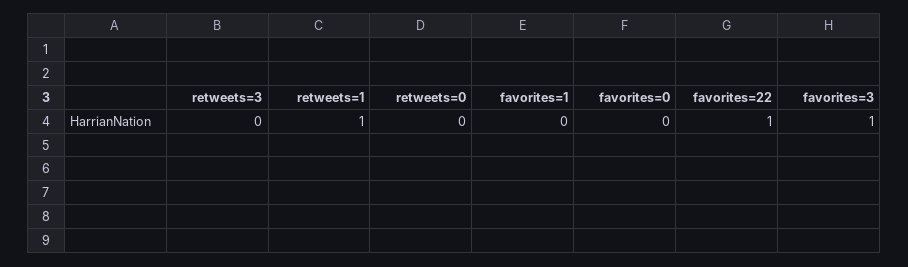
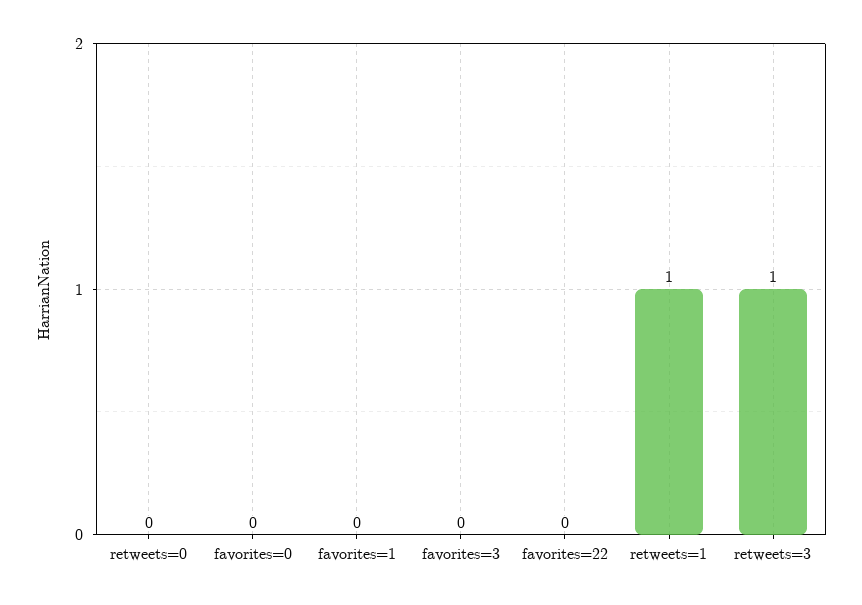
  {
-   "retweets=3": 0,
+   "retweets=3": 1,
    "retweets=1": 1,
    "retweets=0": 0,
    "favorites=1": 0,
    "favorites=0": 0,
-   "favorites=22": 1,
+   "favorites=22": 0,
-   "favorites=3": 1
+   "favorites=3": 0
  }

